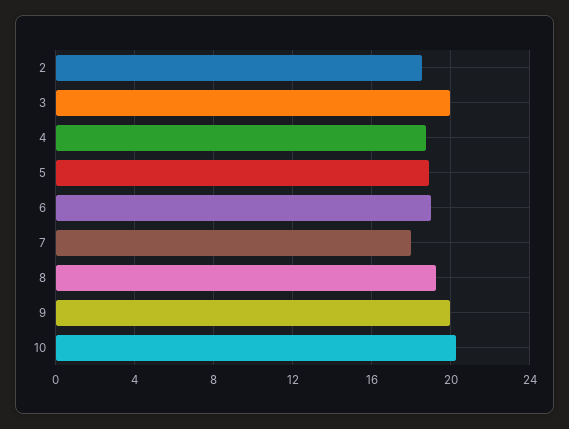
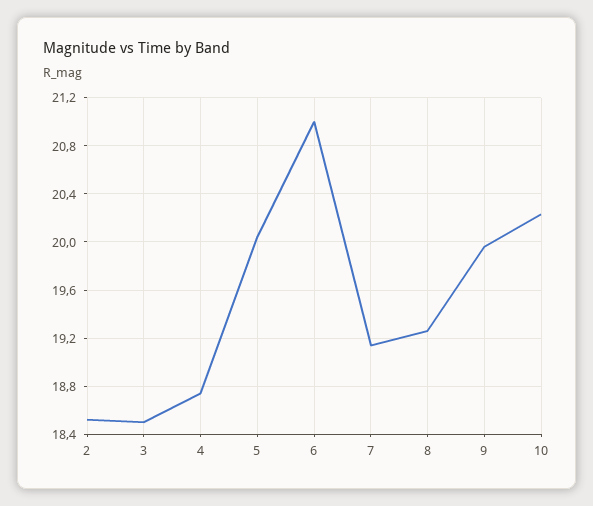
  {
    "2": 18.5,
-   "3": 20,
+   "3": 18.5,
    "4": 18.75,
-   "5": 19,
+   "5": 20.05,
-   "6": 19,
+   "6": 21,
-   "7": 18,
+   "7": 19.15,
    "8": 19.25,
    "9": 19.95,
    "10": 20.25
  }

